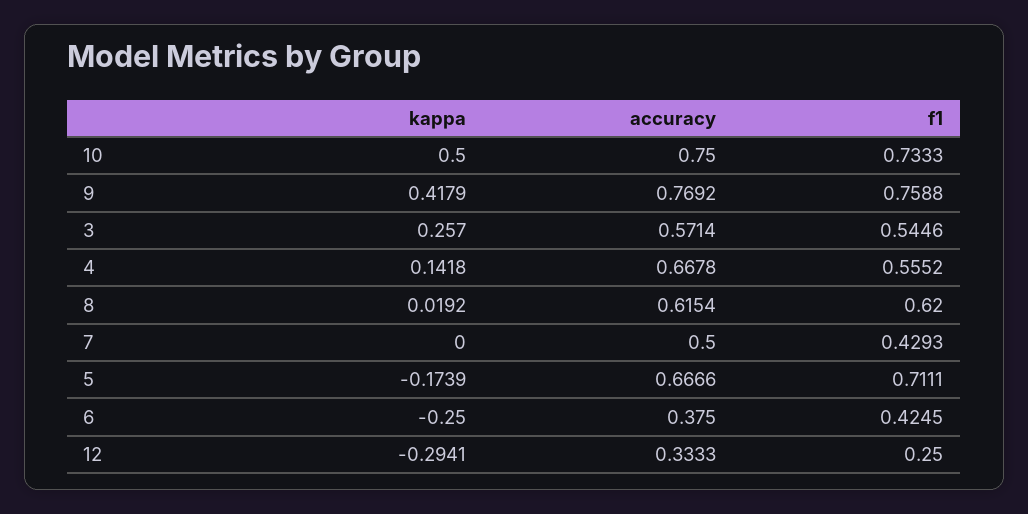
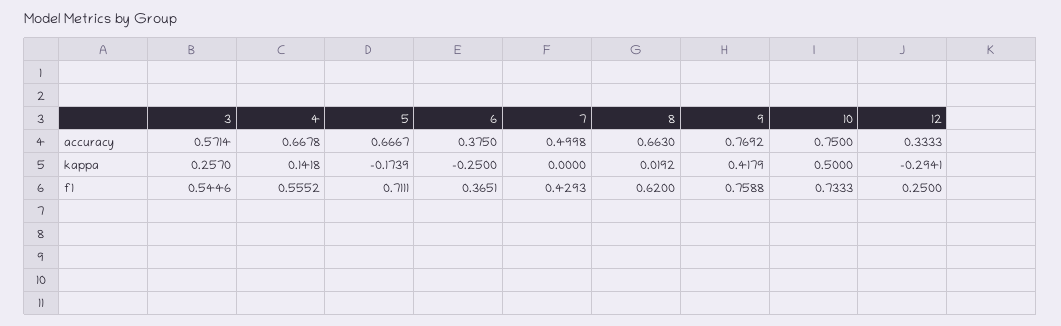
  {
    "kappa": {
      "10": 0.5,
      "9": 0.4179,
      "3": 0.257,
      "4": 0.1418,
      "8": 0.0192,
      "7": 0,
      "5": -0.1739,
      "6": -0.25,
      "12": -0.2941
    },
    "accuracy": {
      "10": 0.75,
      "9": 0.7692,
      "3": 0.5714,
      "4": 0.6678,
-     "8": 0.6154,
+     "8": 0.663,
-     "7": 0.5,
+     "7": 0.4998,
-     "5": 0.6666,
+     "5": 0.6667,
      "6": 0.375,
      "12": 0.3333
    },
    "f1": {
      "10": 0.7333,
      "9": 0.7588,
      "3": 0.5446,
      "4": 0.5552,
      "8": 0.62,
      "7": 0.4293,
      "5": 0.7111,
-     "6": 0.4245,
+     "6": 0.3651,
      "12": 0.25
    }
  }

